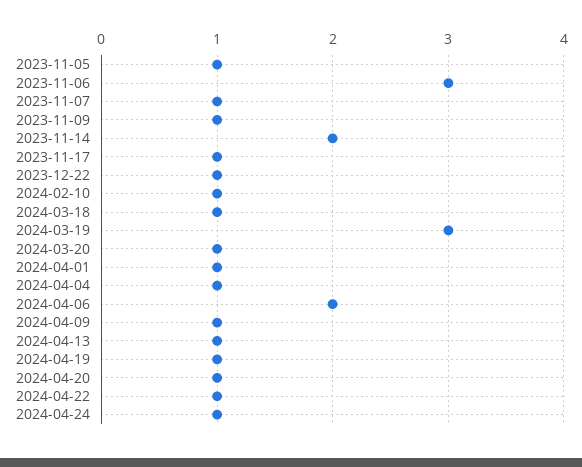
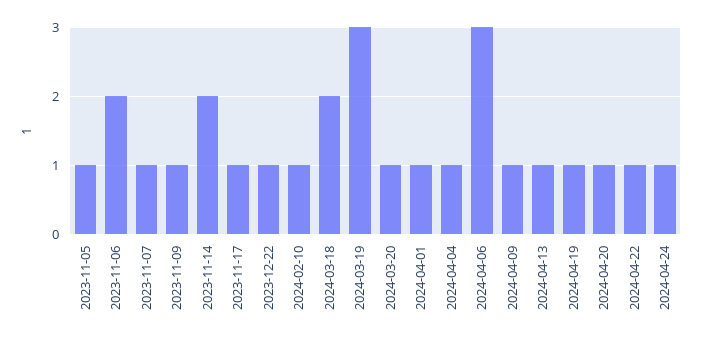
  {
    "2023-11-05": 1,
-   "2023-11-06": 3,
+   "2023-11-06": 2,
    "2023-11-07": 1,
    "2023-11-09": 1,
    "2023-11-14": 2,
    "2023-11-17": 1,
    "2023-12-22": 1,
    "2024-02-10": 1,
-   "2024-03-18": 1,
+   "2024-03-18": 2,
    "2024-03-19": 3,
    "2024-03-20": 1,
    "2024-04-01": 1,
    "2024-04-04": 1,
-   "2024-04-06": 2,
+   "2024-04-06": 3,
    "2024-04-09": 1,
    "2024-04-13": 1,
    "2024-04-19": 1,
    "2024-04-20": 1,
    "2024-04-22": 1,
    "2024-04-24": 1
  }

